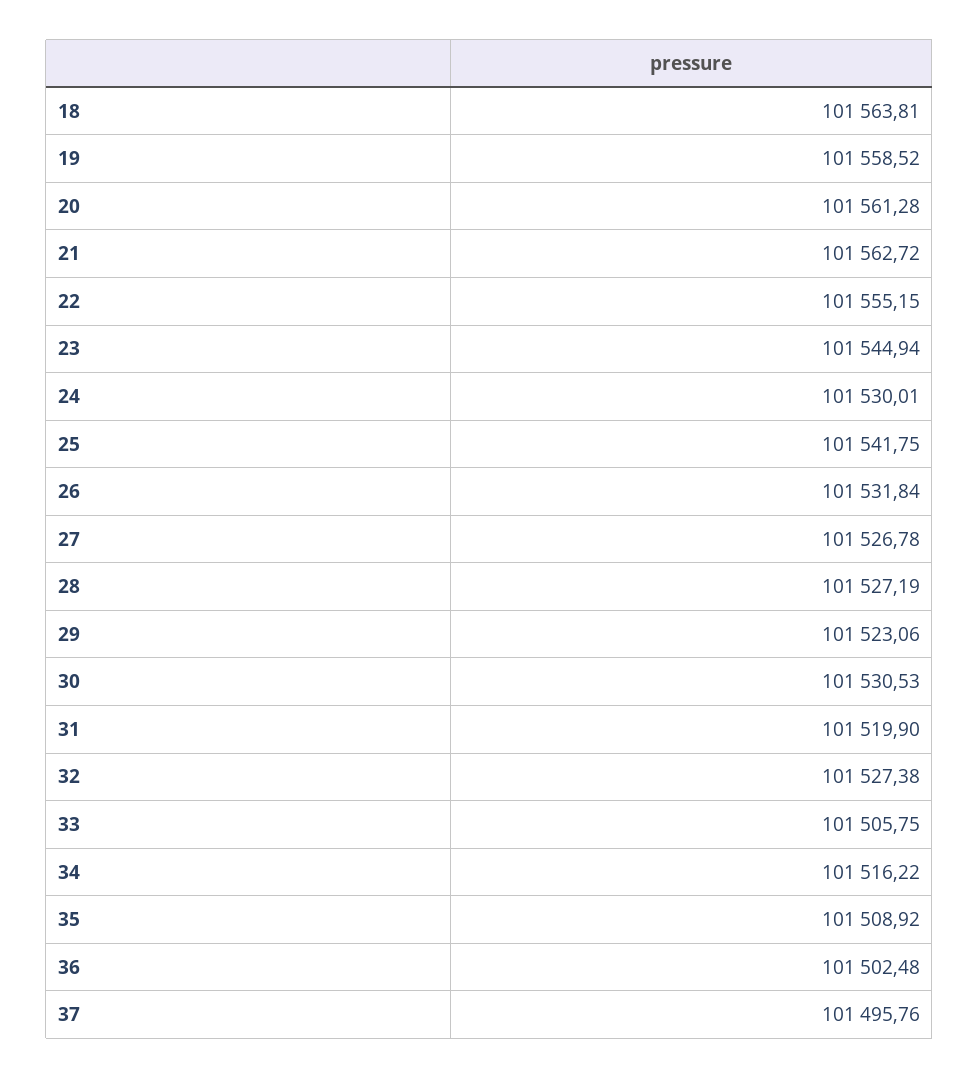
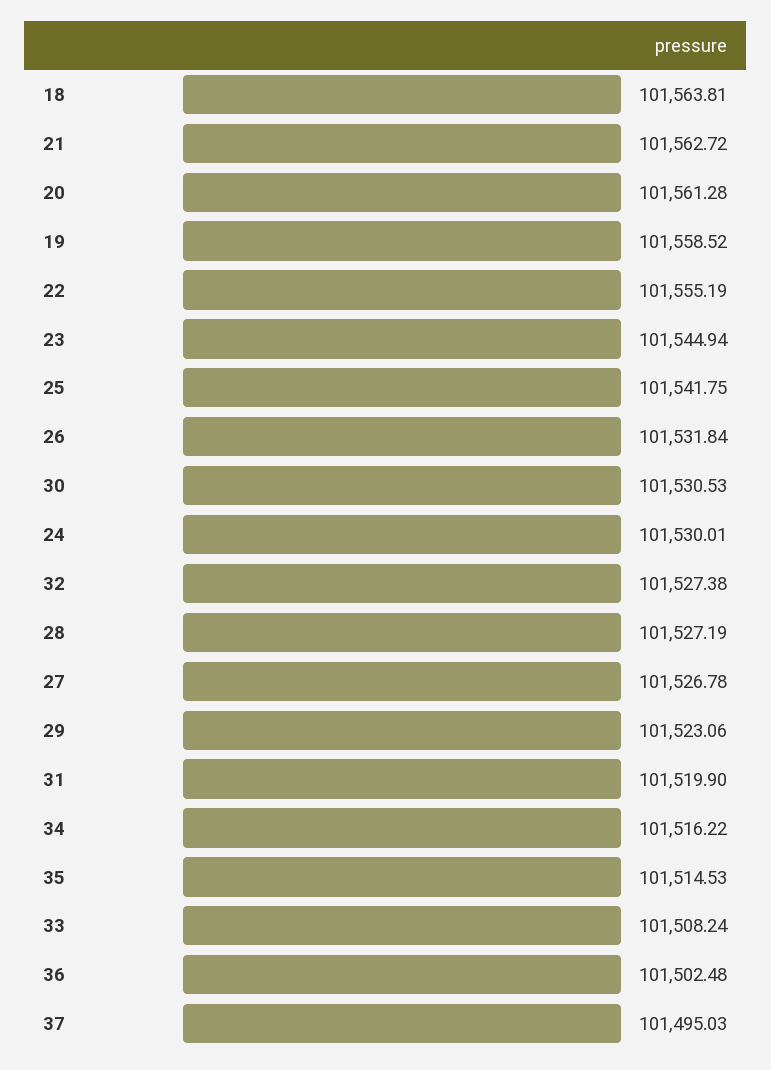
  {
    "18": 101563.81,
    "19": 101558.52,
    "20": 101561.28,
    "21": 101562.72,
-   "22": 101555.15,
+   "22": 101555.19,
    "23": 101544.94,
    "24": 101530.01,
    "25": 101541.75,
    "26": 101531.84,
    "27": 101526.78,
    "28": 101527.19,
    "29": 101523.06,
    "30": 101530.53,
    "31": 101519.9,
    "32": 101527.38,
-   "33": 101505.75,
+   "33": 101508.24,
    "34": 101516.22,
-   "35": 101508.92,
+   "35": 101514.53,
    "36": 101502.48,
-   "37": 101495.76
+   "37": 101495.03
  }

